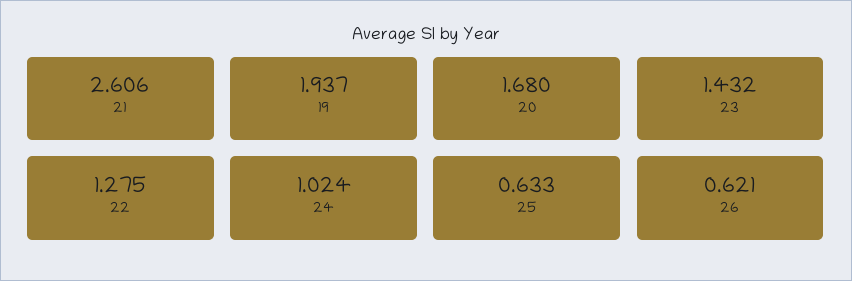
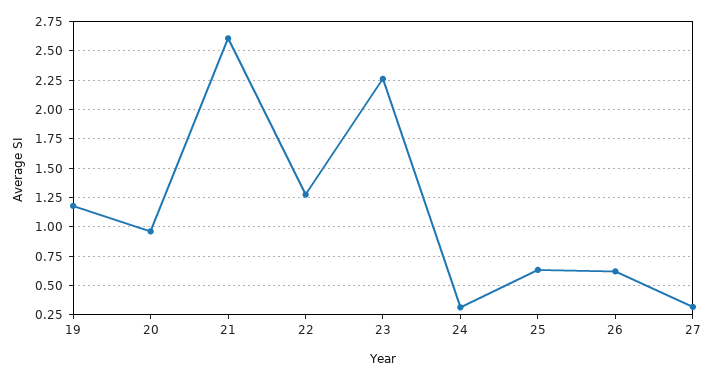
  {
    "21": 2.606,
-   "19": 1.937,
+   "19": 1.25,
-   "20": 1.68,
+   "20": 1,
-   "23": 1.432,
+   "23": 2.25,
    "22": 1.275,
-   "24": 1.024,
+   "24": 0.25,
    "25": 0.633,
-   "26": 0.621
+   "26": 0.621,
+   "27": 0.25
  }

